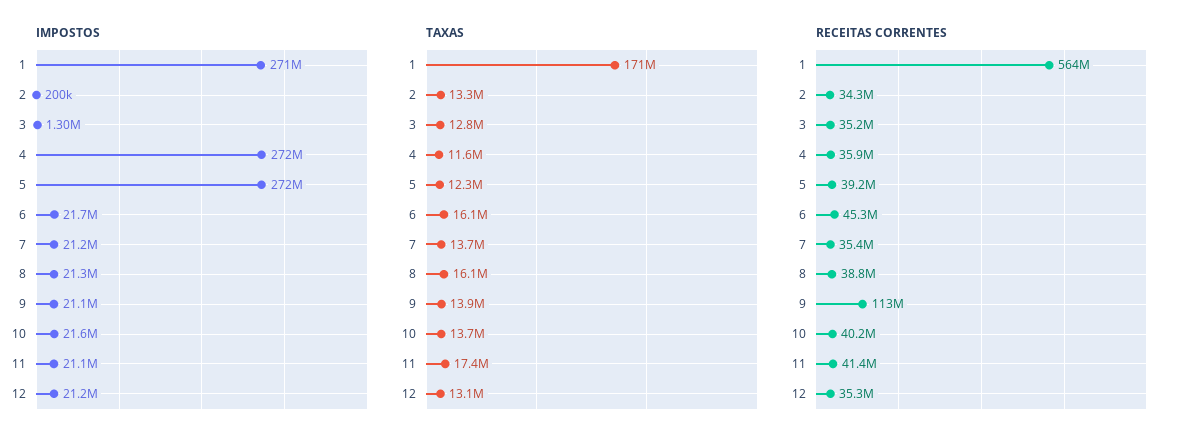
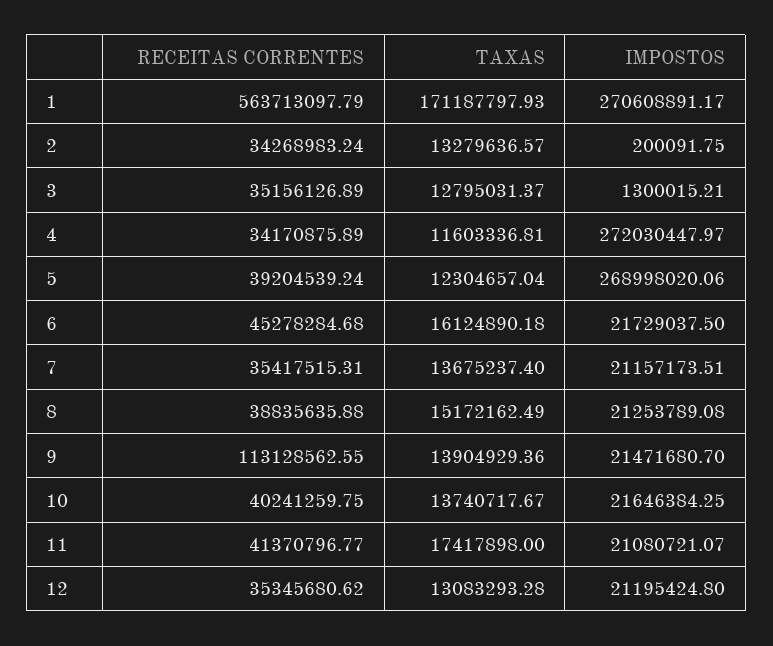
  {
    "IMPOSTOS": {
      "1": 270608891.17,
      "2": 200091.75,
      "3": 1300015.21,
      "4": 272030447.97,
-     "5": 272000000,
+     "5": 268998020.06,
      "6": 21729037.5,
      "7": 21157173.51,
      "8": 21253789.08,
-     "9": 21100000,
+     "9": 21471680.7,
      "10": 21646384.25,
      "11": 21080721.07,
      "12": 21195424.8
    },
    "TAXAS": {
      "1": 171187797.93,
      "2": 13279636.57,
      "3": 12795031.37,
      "4": 11603336.81,
      "5": 12304657.04,
      "6": 16124890.18,
      "7": 13675237.4,
-     "8": 16100000,
+     "8": 15172162.49,
      "9": 13904929.36,
      "10": 13740717.67,
      "11": 17417898,
      "12": 13083293.28
    },
    "RECEITAS CORRENTES": {
      "1": 563713097.79,
      "2": 34268983.24,
      "3": 35156126.89,
-     "4": 35900000,
+     "4": 34170875.89,
      "5": 39204539.24,
      "6": 45278284.68,
      "7": 35417515.31,
      "8": 38835635.88,
      "9": 113128562.55,
      "10": 40241259.75,
      "11": 41370796.77,
      "12": 35345680.62
    }
  }

